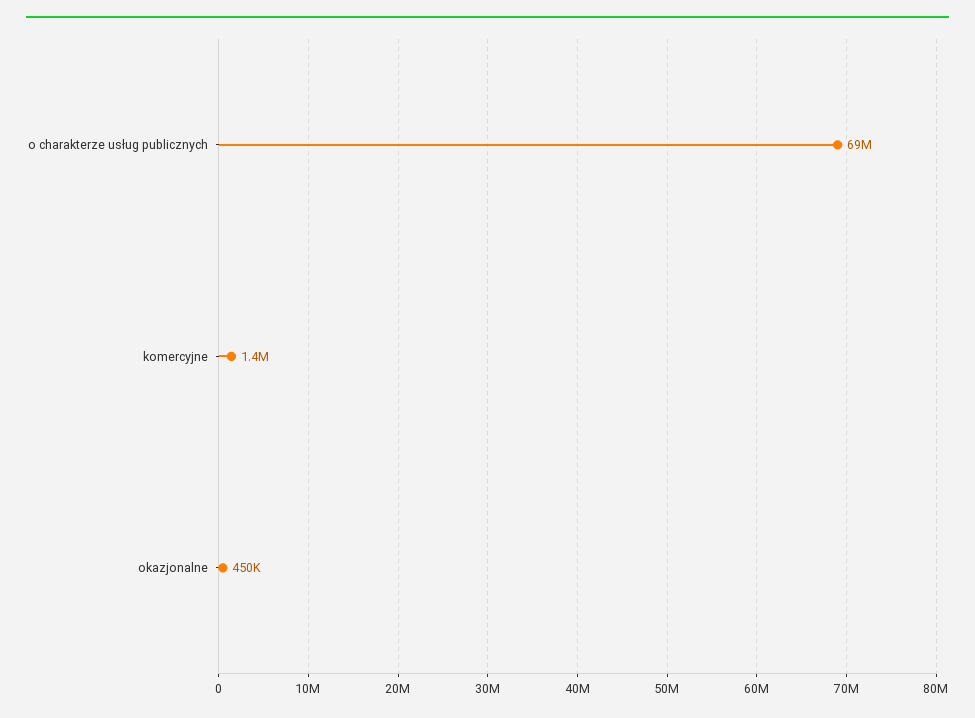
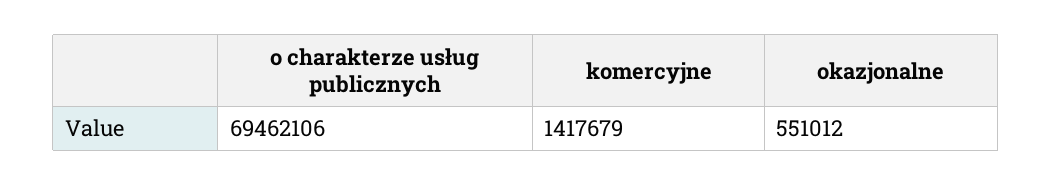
  {
    "o charakterze usług publicznych": 69462106,
    "komercyjne": 1417679,
-   "okazjonalne": 450000
+   "okazjonalne": 551012
  }

